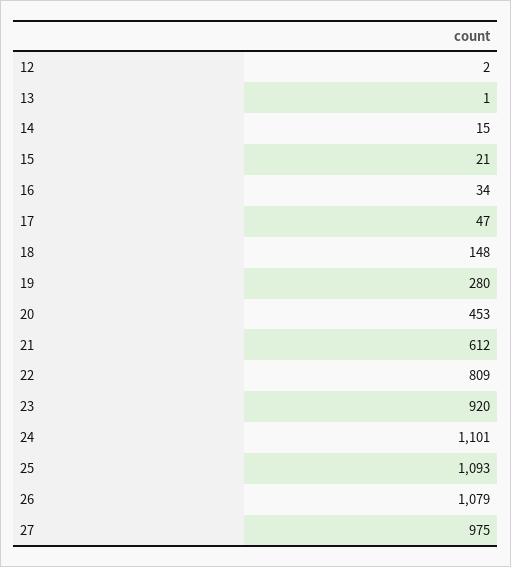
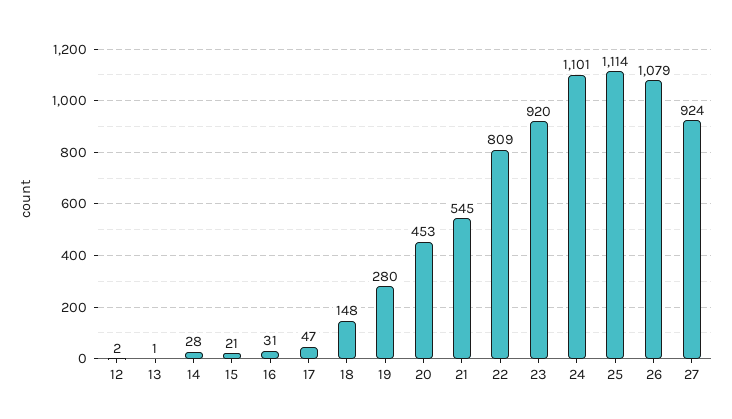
  {
    "12": 2,
    "13": 1,
-   "14": 15,
+   "14": 28,
    "15": 21,
-   "16": 34,
+   "16": 31,
    "17": 47,
    "18": 148,
    "19": 280,
    "20": 453,
-   "21": 612,
+   "21": 545,
    "22": 809,
    "23": 920,
    "24": 1101,
-   "25": 1093,
+   "25": 1114,
    "26": 1079,
-   "27": 975
+   "27": 924
  }

